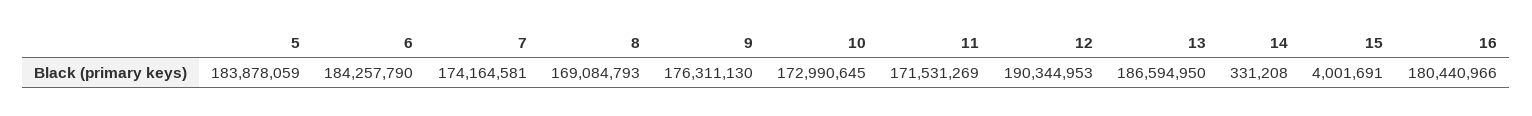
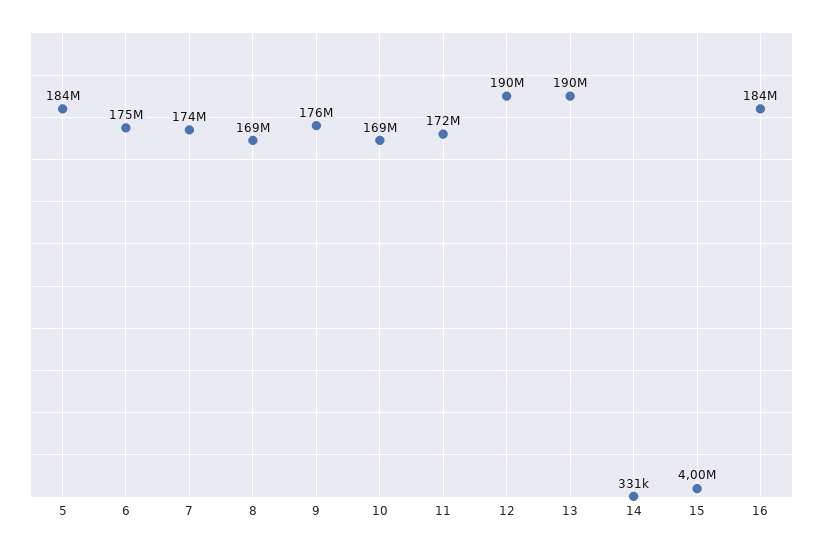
  {
    "5": 183878059,
-   "6": 184257790,
+   "6": 175000000,
    "7": 174164581,
    "8": 169084793,
    "9": 176311130,
-   "10": 172990645,
+   "10": 169000000,
    "11": 171531269,
    "12": 190344953,
-   "13": 186594950,
+   "13": 190000000,
    "14": 331208,
    "15": 4001691,
-   "16": 180440966
+   "16": 184000000
  }

